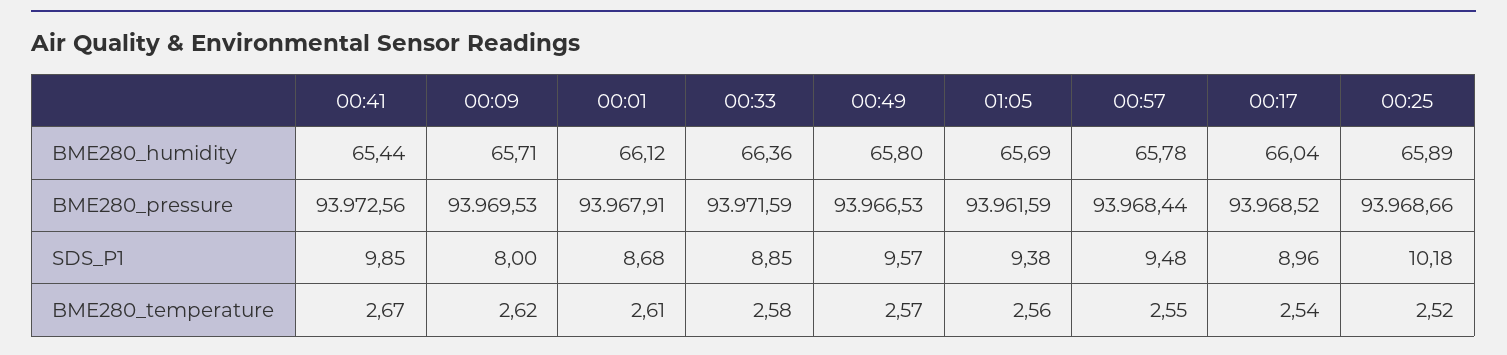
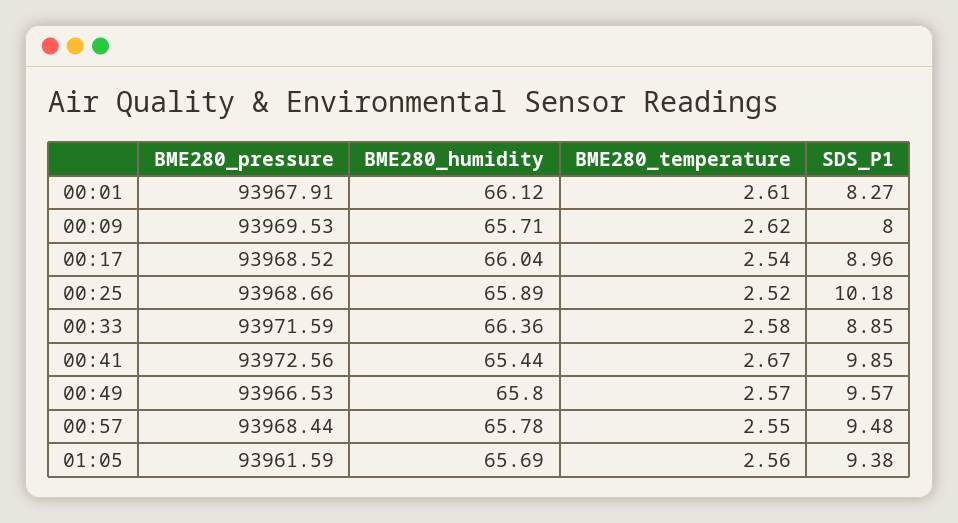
  {
    "00:41": {
      "BME280_humidity": 65.44,
      "BME280_pressure": 93972.56,
      "SDS_P1": 9.85,
      "BME280_temperature": 2.67
    },
    "00:09": {
      "BME280_humidity": 65.71,
      "BME280_pressure": 93969.53,
      "SDS_P1": 8,
      "BME280_temperature": 2.62
    },
    "00:01": {
      "BME280_humidity": 66.12,
      "BME280_pressure": 93967.91,
-     "SDS_P1": 8.68,
+     "SDS_P1": 8.27,
      "BME280_temperature": 2.61
    },
    "00:33": {
      "BME280_humidity": 66.36,
      "BME280_pressure": 93971.59,
      "SDS_P1": 8.85,
      "BME280_temperature": 2.58
    },
    "00:49": {
      "BME280_humidity": 65.8,
      "BME280_pressure": 93966.53,
      "SDS_P1": 9.57,
      "BME280_temperature": 2.57
    },
    "01:05": {
      "BME280_humidity": 65.69,
      "BME280_pressure": 93961.59,
      "SDS_P1": 9.38,
      "BME280_temperature": 2.56
    },
    "00:57": {
      "BME280_humidity": 65.78,
      "BME280_pressure": 93968.44,
      "SDS_P1": 9.48,
      "BME280_temperature": 2.55
    },
    "00:17": {
      "BME280_humidity": 66.04,
      "BME280_pressure": 93968.52,
      "SDS_P1": 8.96,
      "BME280_temperature": 2.54
    },
    "00:25": {
      "BME280_humidity": 65.89,
      "BME280_pressure": 93968.66,
      "SDS_P1": 10.18,
      "BME280_temperature": 2.52
    }
  }

